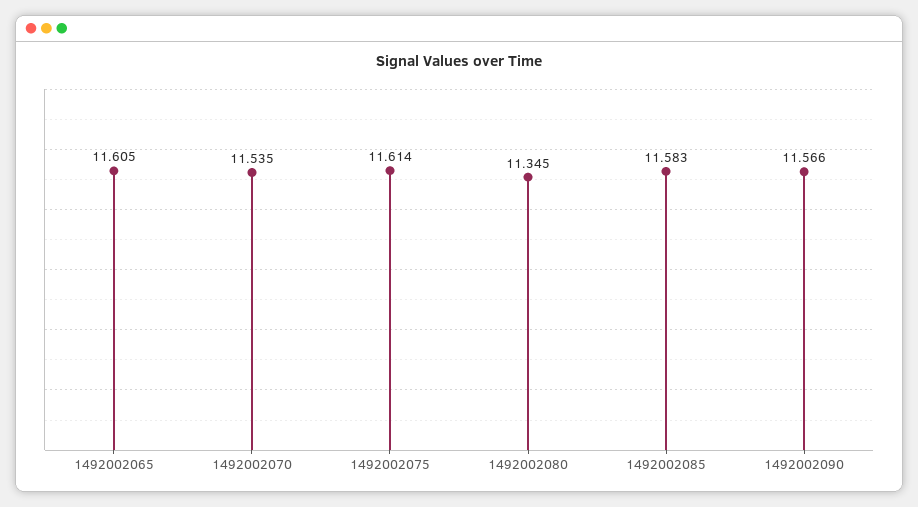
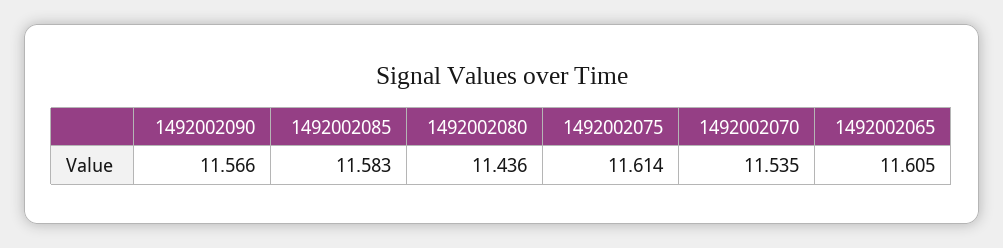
  {
    "1492002065": 11.605,
    "1492002070": 11.535,
    "1492002075": 11.614,
-   "1492002080": 11.345,
+   "1492002080": 11.436,
    "1492002085": 11.583,
    "1492002090": 11.566
  }

